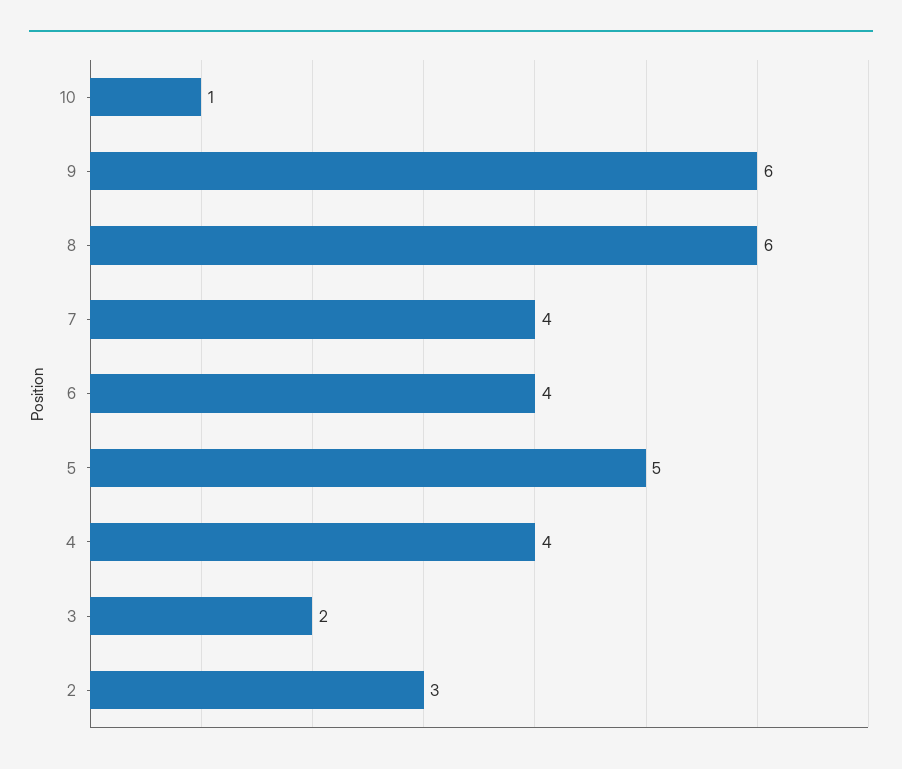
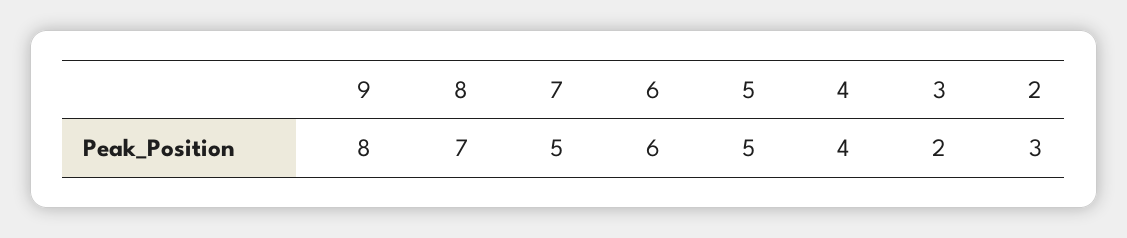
  {
-   "10": 1,
-   "9": 6,
+   "9": 8,
-   "8": 6,
+   "8": 7,
-   "7": 4,
+   "7": 5,
-   "6": 4,
+   "6": 6,
    "5": 5,
    "4": 4,
    "3": 2,
    "2": 3
  }

